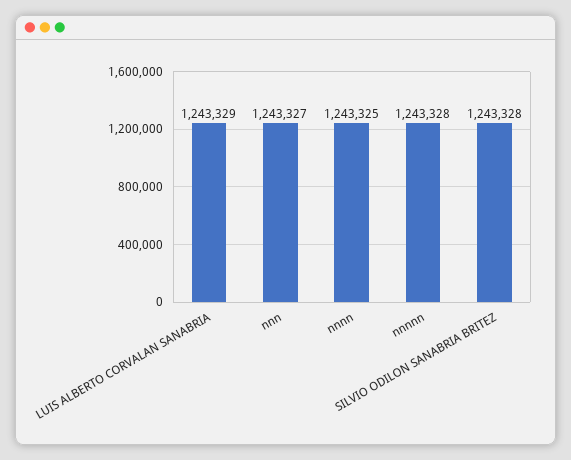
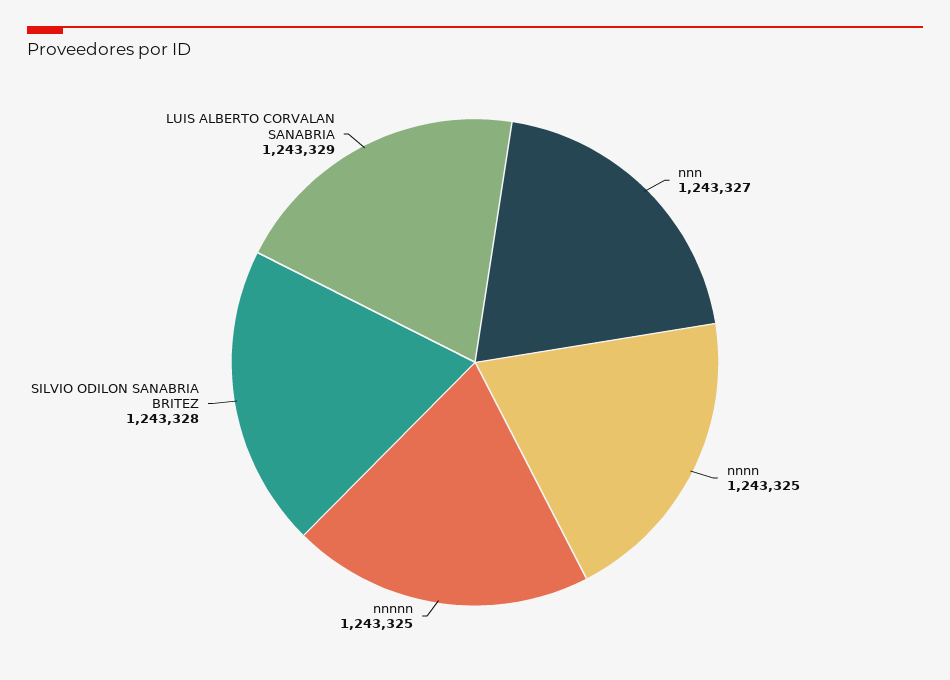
  {
    "LUIS ALBERTO CORVALAN SANABRIA": 1243329,
    "nnn": 1243327,
    "nnnn": 1243325,
-   "nnnnn": 1243328,
+   "nnnnn": 1243325,
    "SILVIO ODILON SANABRIA BRITEZ": 1243328
  }

